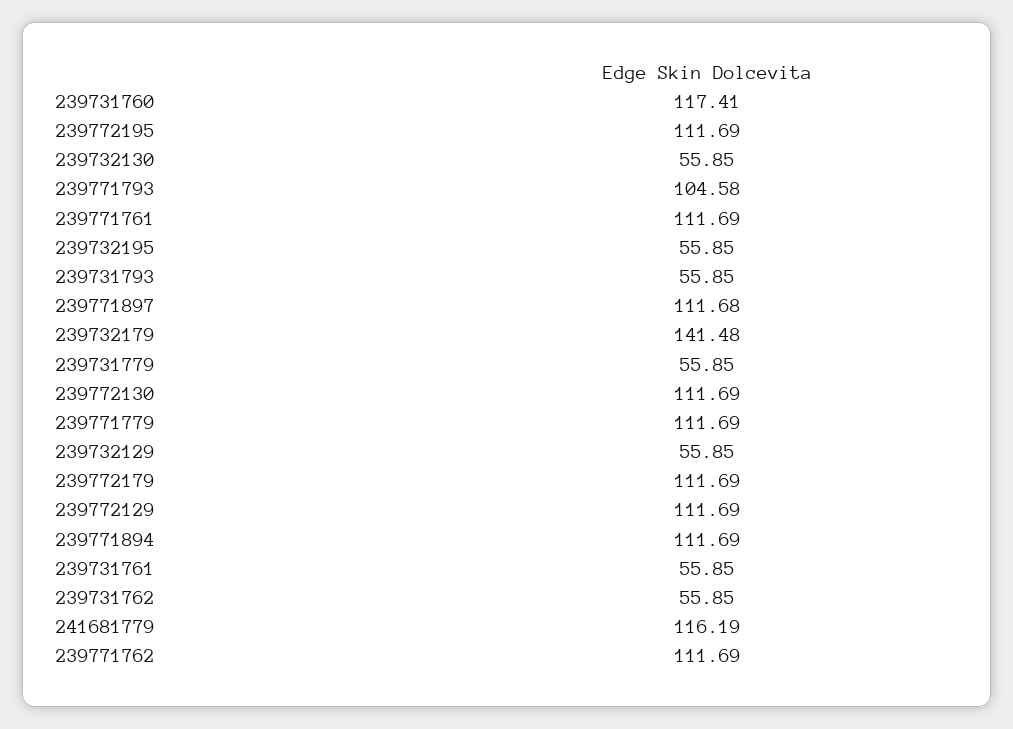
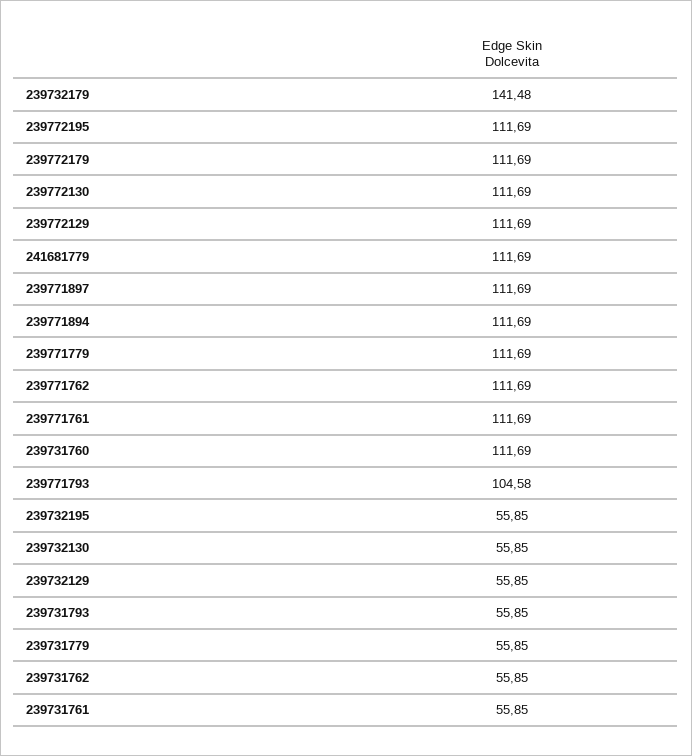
  {
-   "239731760": 117.41,
+   "239731760": 111.69,
    "239772195": 111.69,
    "239732130": 55.85,
    "239771793": 104.58,
    "239771761": 111.69,
    "239732195": 55.85,
    "239731793": 55.85,
-   "239771897": 111.68,
+   "239771897": 111.69,
    "239732179": 141.48,
    "239731779": 55.85,
    "239772130": 111.69,
    "239771779": 111.69,
    "239732129": 55.85,
    "239772179": 111.69,
    "239772129": 111.69,
    "239771894": 111.69,
    "239731761": 55.85,
    "239731762": 55.85,
-   "241681779": 116.19,
+   "241681779": 111.69,
    "239771762": 111.69
  }

